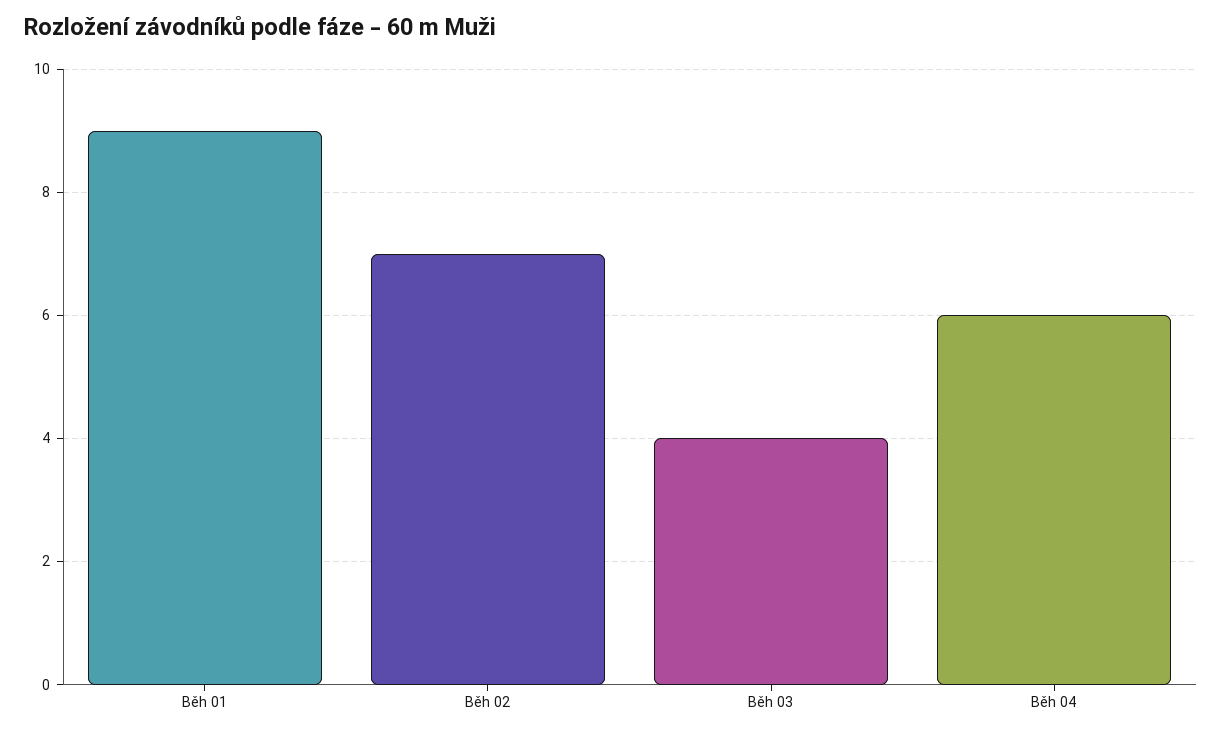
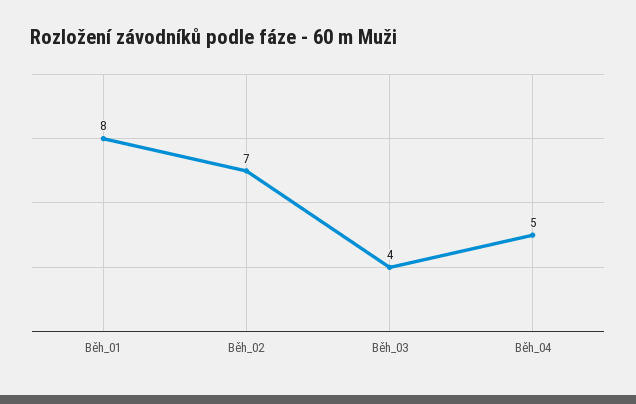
  {
-   "Běh 01": 9,
+   "Běh 01": 8,
    "Běh 02": 7,
    "Běh 03": 4,
-   "Běh 04": 6
+   "Běh 04": 5
  }

